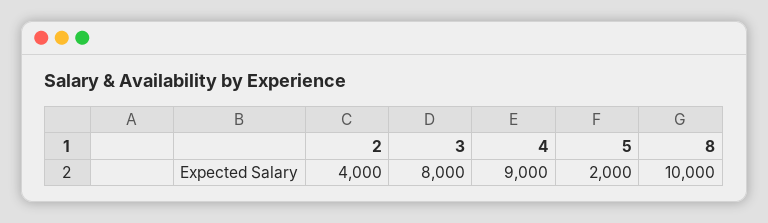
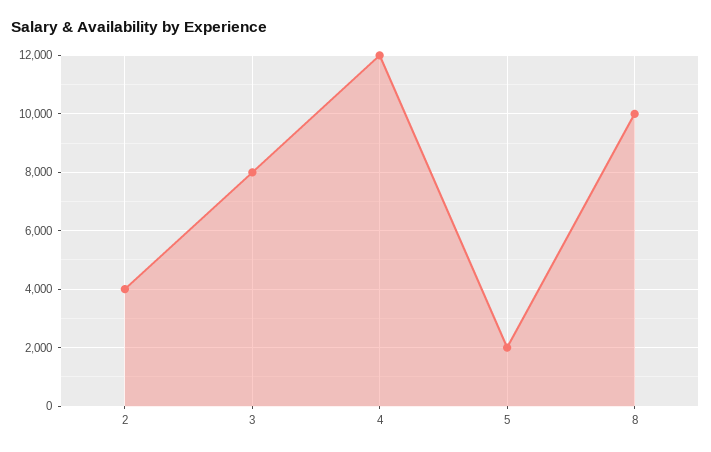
  {
    "2": 4000,
    "3": 8000,
-   "4": 9000,
+   "4": 12000,
    "5": 2000,
    "8": 10000
  }

